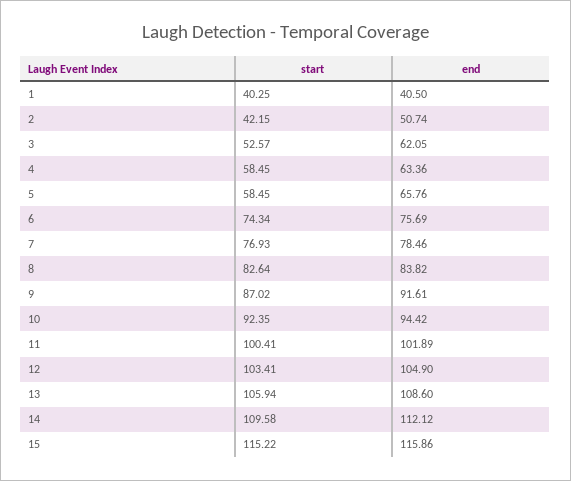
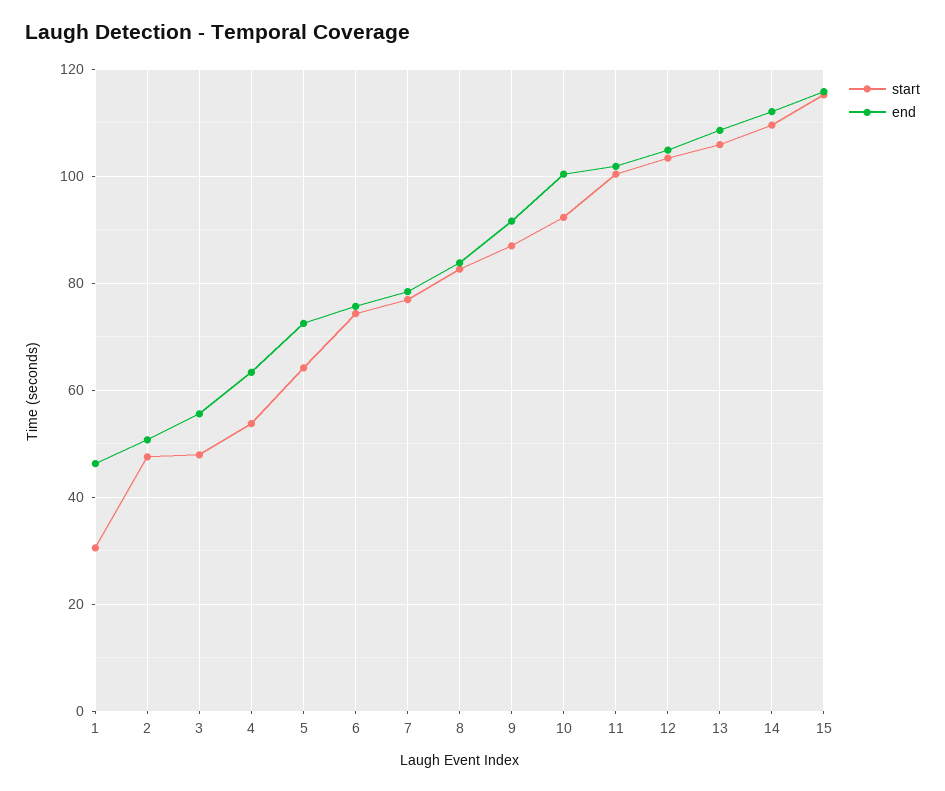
  {
    "start": {
-     "1": 40.25,
+     "1": 30,
-     "2": 42.15,
+     "2": 48,
-     "3": 52.57,
+     "3": 48,
-     "4": 58.45,
+     "4": 54,
-     "5": 58.45,
+     "5": 64,
      "6": 74.34,
      "7": 76.93,
      "8": 82.64,
      "9": 87.02,
      "10": 92.35,
      "11": 100.41,
      "12": 103.41,
      "13": 105.94,
      "14": 109.58,
      "15": 115.22
    },
    "end": {
-     "1": 40.5,
+     "1": 46,
      "2": 50.74,
-     "3": 62.05,
+     "3": 56,
      "4": 63.36,
-     "5": 65.76,
+     "5": 72,
      "6": 75.69,
      "7": 78.46,
      "8": 83.82,
      "9": 91.61,
-     "10": 94.42,
+     "10": 100,
      "11": 101.89,
      "12": 104.9,
      "13": 108.6,
      "14": 112.12,
      "15": 115.86
    }
  }

